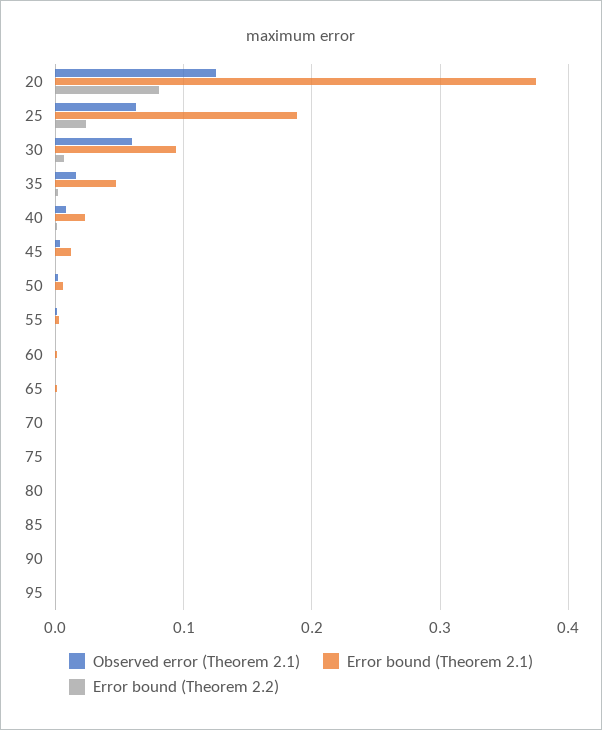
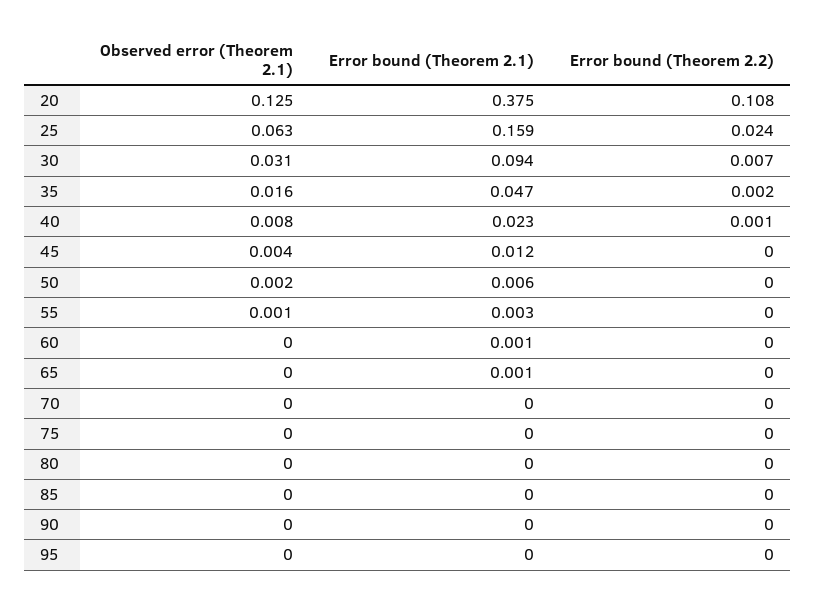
  {
    "Observed error (Theorem 2.1)": {
      "20": 0.125,
      "25": 0.063,
-     "30": 0.06,
+     "30": 0.031,
      "35": 0.016,
      "40": 0.008,
      "45": 0.004,
      "50": 0.002,
      "55": 0.001,
      "60": 0,
      "65": 0,
      "70": 0,
      "75": 0,
      "80": 0,
      "85": 0,
      "90": 0,
      "95": 0
    },
    "Error bound (Theorem 2.1)": {
      "20": 0.375,
-     "25": 0.19,
+     "25": 0.159,
      "30": 0.094,
      "35": 0.047,
      "40": 0.023,
      "45": 0.012,
      "50": 0.006,
      "55": 0.003,
      "60": 0.001,
      "65": 0.001,
      "70": 0,
      "75": 0,
      "80": 0,
      "85": 0,
      "90": 0,
      "95": 0
    },
    "Error bound (Theorem 2.2)": {
-     "20": 0.08,
+     "20": 0.108,
      "25": 0.024,
      "30": 0.007,
      "35": 0.002,
      "40": 0.001,
      "45": 0,
      "50": 0,
      "55": 0,
      "60": 0,
      "65": 0,
      "70": 0,
      "75": 0,
      "80": 0,
      "85": 0,
      "90": 0,
      "95": 0
    }
  }

